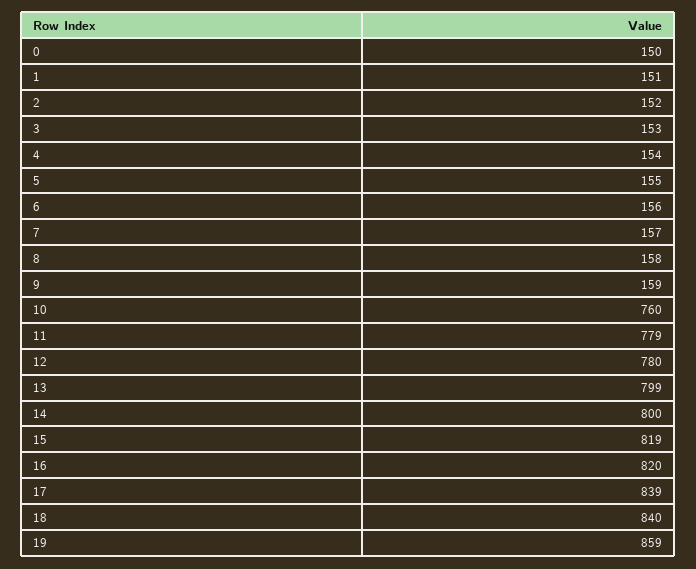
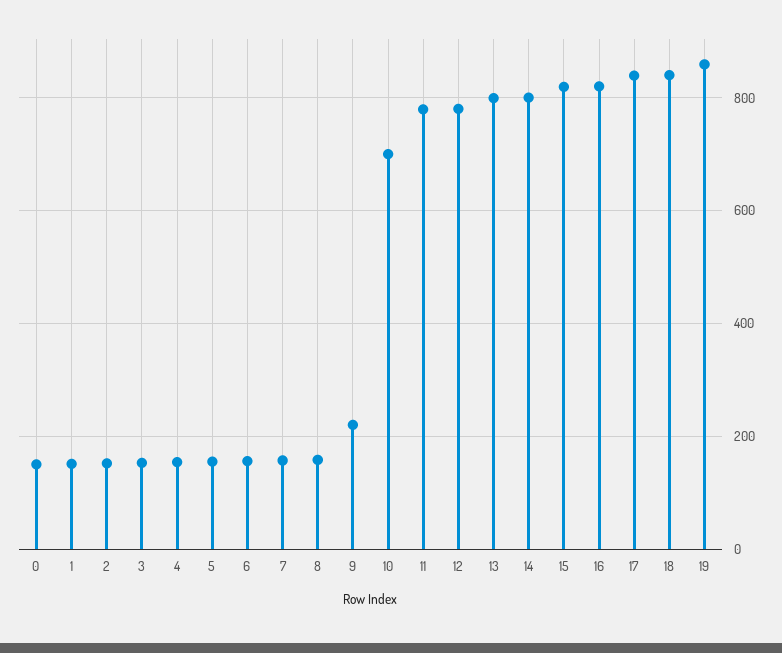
  {
    "0": 150,
    "1": 151,
    "2": 152,
    "3": 153,
    "4": 154,
    "5": 155,
    "6": 156,
    "7": 157,
    "8": 158,
-   "9": 159,
+   "9": 220,
-   "10": 760,
+   "10": 700,
    "11": 779,
    "12": 780,
    "13": 799,
    "14": 800,
    "15": 819,
    "16": 820,
    "17": 839,
    "18": 840,
    "19": 859
  }

